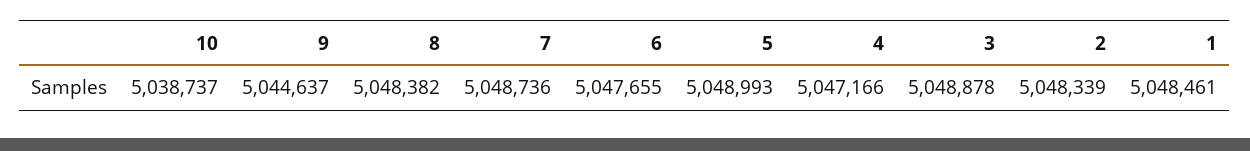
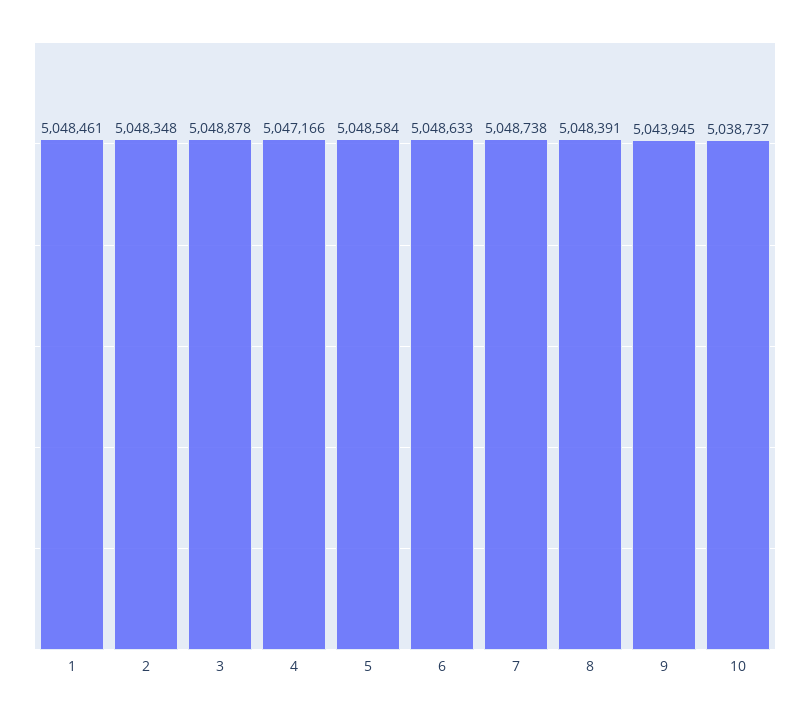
  {
    "10": 5038737,
-   "9": 5044637,
+   "9": 5043945,
-   "8": 5048382,
+   "8": 5048391,
-   "7": 5048736,
+   "7": 5048738,
-   "6": 5047655,
+   "6": 5048633,
-   "5": 5048993,
+   "5": 5048584,
    "4": 5047166,
    "3": 5048878,
-   "2": 5048339,
+   "2": 5048348,
    "1": 5048461
  }

